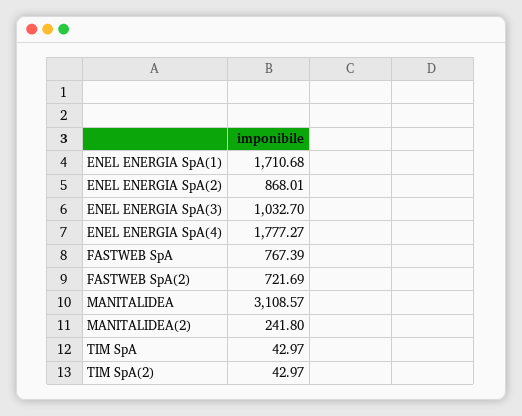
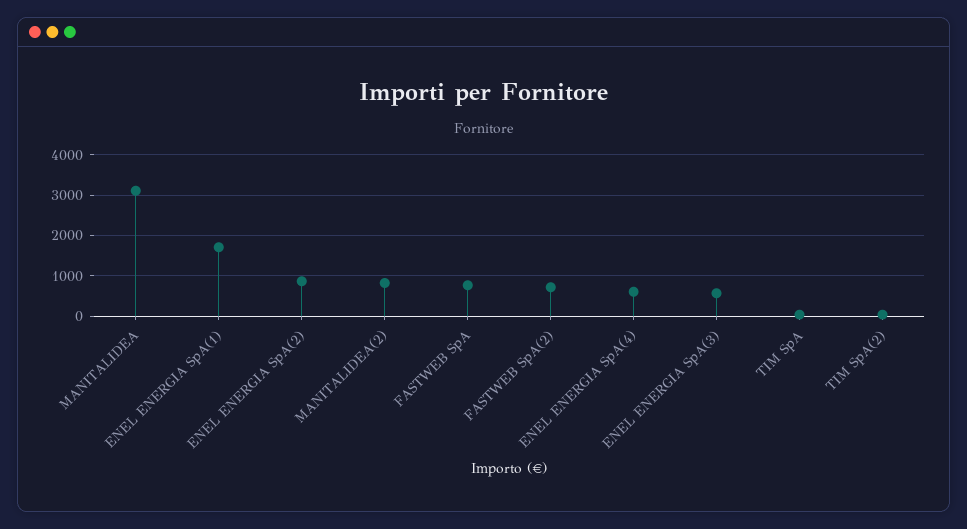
  {
    "ENEL ENERGIA SpA(1)": 1710.68,
    "ENEL ENERGIA SpA(2)": 868.01,
-   "ENEL ENERGIA SpA(3)": 1032.7,
+   "ENEL ENERGIA SpA(3)": 600,
-   "ENEL ENERGIA SpA(4)": 1777.27,
+   "ENEL ENERGIA SpA(4)": 600,
    "FASTWEB SpA": 767.39,
    "FASTWEB SpA(2)": 721.69,
    "MANITALIDEA": 3108.57,
-   "MANITALIDEA(2)": 241.8,
+   "MANITALIDEA(2)": 800,
    "TIM SpA": 42.97,
    "TIM SpA(2)": 42.97
  }

